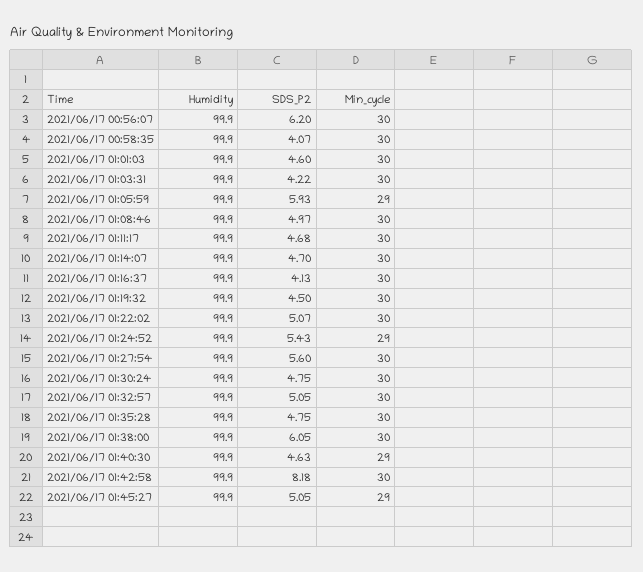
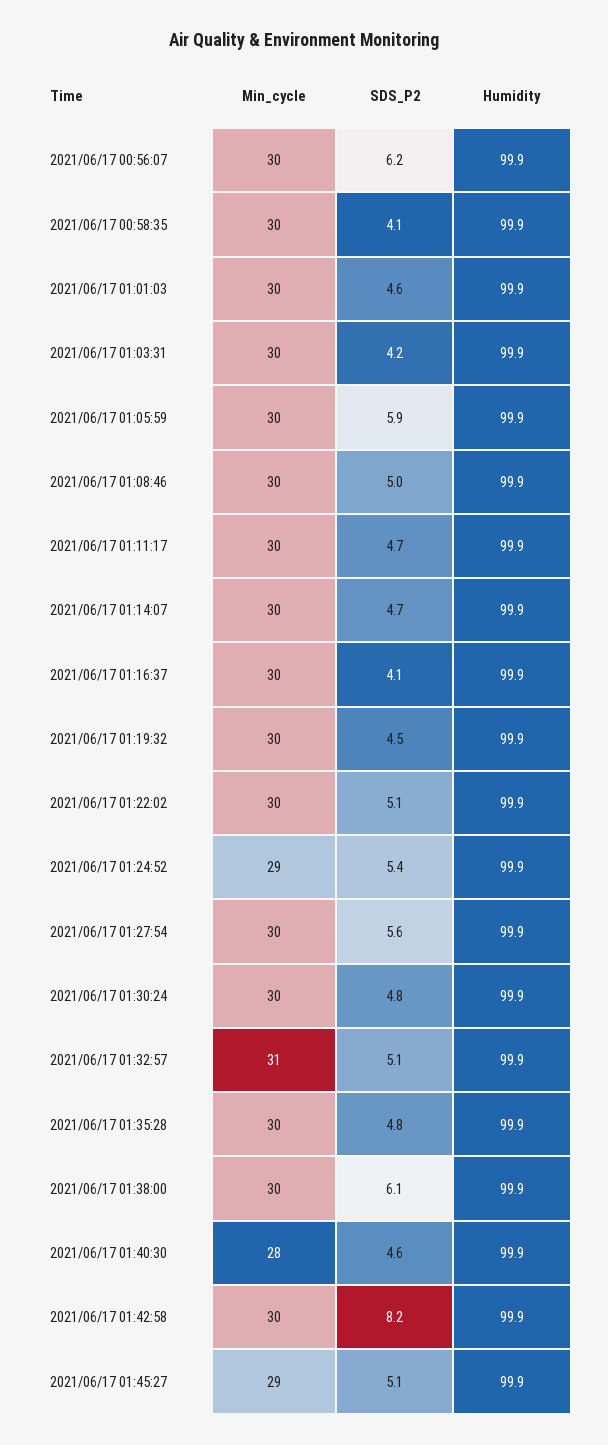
  {
    "Humidity": {
      "2021/06/17 00:56:07": 99.9,
      "2021/06/17 00:58:35": 99.9,
      "2021/06/17 01:01:03": 99.9,
      "2021/06/17 01:03:31": 99.9,
      "2021/06/17 01:05:59": 99.9,
      "2021/06/17 01:08:46": 99.9,
      "2021/06/17 01:11:17": 99.9,
      "2021/06/17 01:14:07": 99.9,
      "2021/06/17 01:16:37": 99.9,
      "2021/06/17 01:19:32": 99.9,
      "2021/06/17 01:22:02": 99.9,
      "2021/06/17 01:24:52": 99.9,
      "2021/06/17 01:27:54": 99.9,
      "2021/06/17 01:30:24": 99.9,
      "2021/06/17 01:32:57": 99.9,
      "2021/06/17 01:35:28": 99.9,
      "2021/06/17 01:38:00": 99.9,
      "2021/06/17 01:40:30": 99.9,
      "2021/06/17 01:42:58": 99.9,
      "2021/06/17 01:45:27": 99.9
    },
    "SDS_P2": {
      "2021/06/17 00:56:07": 6.2,
      "2021/06/17 00:58:35": 4.07,
      "2021/06/17 01:01:03": 4.6,
      "2021/06/17 01:03:31": 4.22,
      "2021/06/17 01:05:59": 5.93,
      "2021/06/17 01:08:46": 4.97,
      "2021/06/17 01:11:17": 4.68,
      "2021/06/17 01:14:07": 4.7,
      "2021/06/17 01:16:37": 4.13,
      "2021/06/17 01:19:32": 4.5,
      "2021/06/17 01:22:02": 5.07,
      "2021/06/17 01:24:52": 5.43,
      "2021/06/17 01:27:54": 5.6,
      "2021/06/17 01:30:24": 4.75,
      "2021/06/17 01:32:57": 5.05,
      "2021/06/17 01:35:28": 4.75,
      "2021/06/17 01:38:00": 6.05,
      "2021/06/17 01:40:30": 4.63,
      "2021/06/17 01:42:58": 8.18,
      "2021/06/17 01:45:27": 5.05
    },
    "Min_cycle": {
      "2021/06/17 00:56:07": 30,
      "2021/06/17 00:58:35": 30,
      "2021/06/17 01:01:03": 30,
      "2021/06/17 01:03:31": 30,
-     "2021/06/17 01:05:59": 29,
+     "2021/06/17 01:05:59": 30,
      "2021/06/17 01:08:46": 30,
      "2021/06/17 01:11:17": 30,
      "2021/06/17 01:14:07": 30,
      "2021/06/17 01:16:37": 30,
      "2021/06/17 01:19:32": 30,
      "2021/06/17 01:22:02": 30,
      "2021/06/17 01:24:52": 29,
      "2021/06/17 01:27:54": 30,
      "2021/06/17 01:30:24": 30,
-     "2021/06/17 01:32:57": 30,
+     "2021/06/17 01:32:57": 31,
      "2021/06/17 01:35:28": 30,
      "2021/06/17 01:38:00": 30,
-     "2021/06/17 01:40:30": 29,
+     "2021/06/17 01:40:30": 28,
      "2021/06/17 01:42:58": 30,
      "2021/06/17 01:45:27": 29
    }
  }

